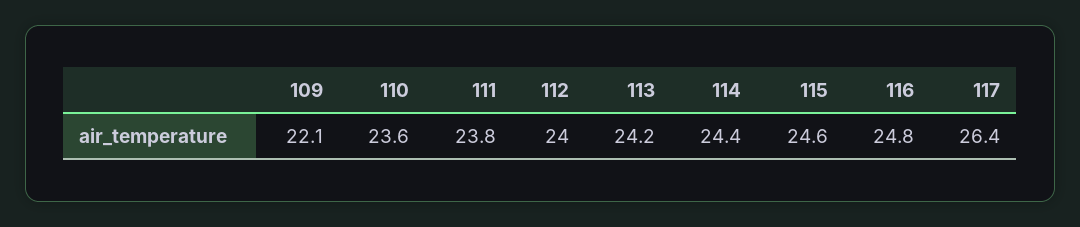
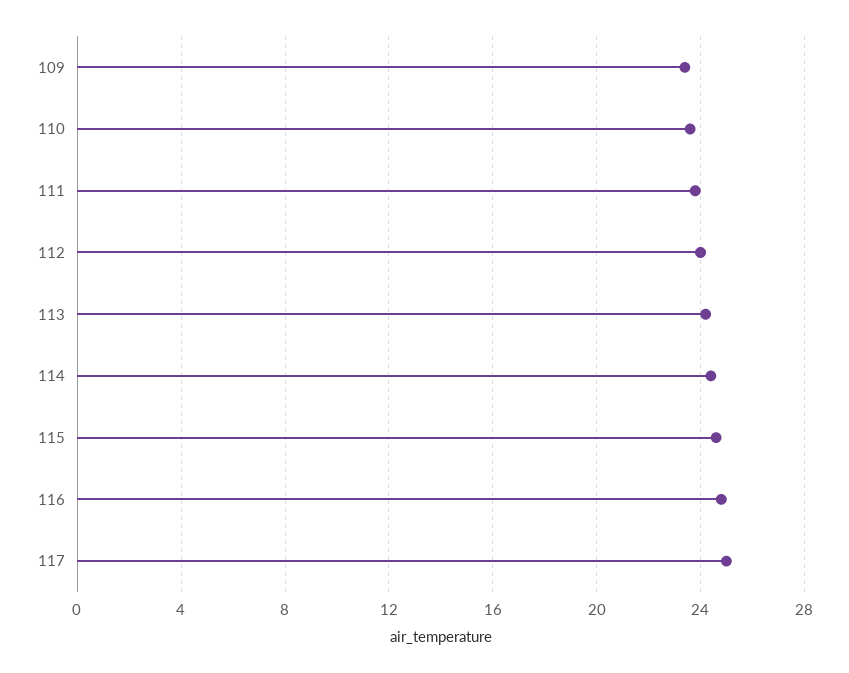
  {
-   "109": 22.1,
+   "109": 23.5,
    "110": 23.6,
    "111": 23.8,
    "112": 24,
    "113": 24.2,
    "114": 24.4,
    "115": 24.6,
    "116": 24.8,
-   "117": 26.4
+   "117": 25
  }

